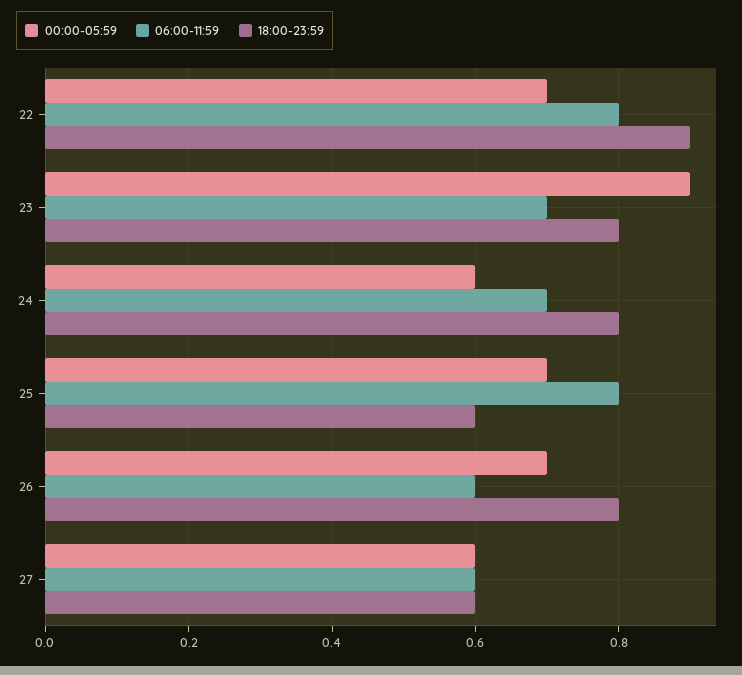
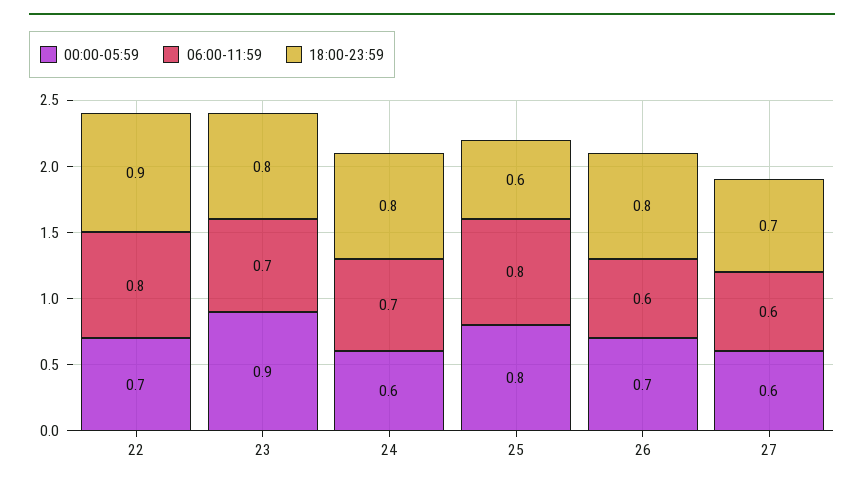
  {
    "00:00-05:59": {
      "22": 0.7,
      "23": 0.9,
      "24": 0.6,
-     "25": 0.7,
+     "25": 0.8,
      "26": 0.7,
      "27": 0.6
    },
    "06:00-11:59": {
      "22": 0.8,
      "23": 0.7,
      "24": 0.7,
      "25": 0.8,
      "26": 0.6,
      "27": 0.6
    },
    "18:00-23:59": {
      "22": 0.9,
      "23": 0.8,
      "24": 0.8,
      "25": 0.6,
      "26": 0.8,
-     "27": 0.6
+     "27": 0.7
    }
  }

